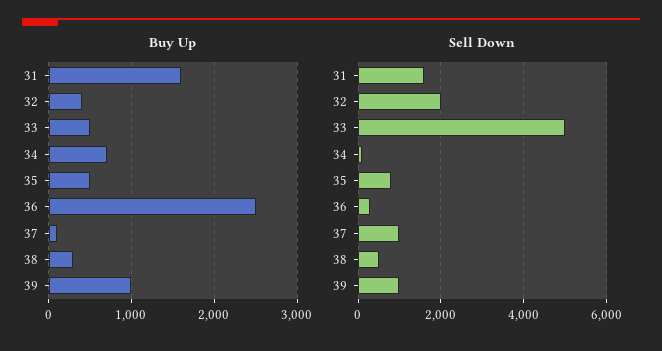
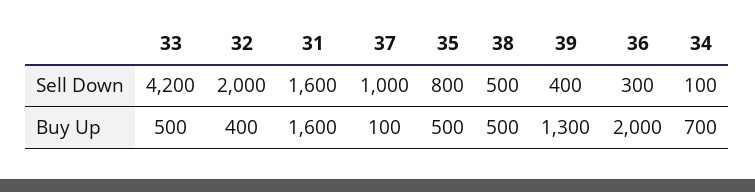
  {
    "Buy Up": {
      "31": 1600,
      "32": 400,
      "33": 500,
      "34": 700,
      "35": 500,
-     "36": 2500,
+     "36": 2000,
      "37": 100,
-     "38": 300,
+     "38": 500,
-     "39": 1000
+     "39": 1300
    },
    "Sell Down": {
      "31": 1600,
      "32": 2000,
-     "33": 5000,
+     "33": 4200,
      "34": 100,
      "35": 800,
      "36": 300,
      "37": 1000,
      "38": 500,
-     "39": 1000
+     "39": 400
    }
  }

